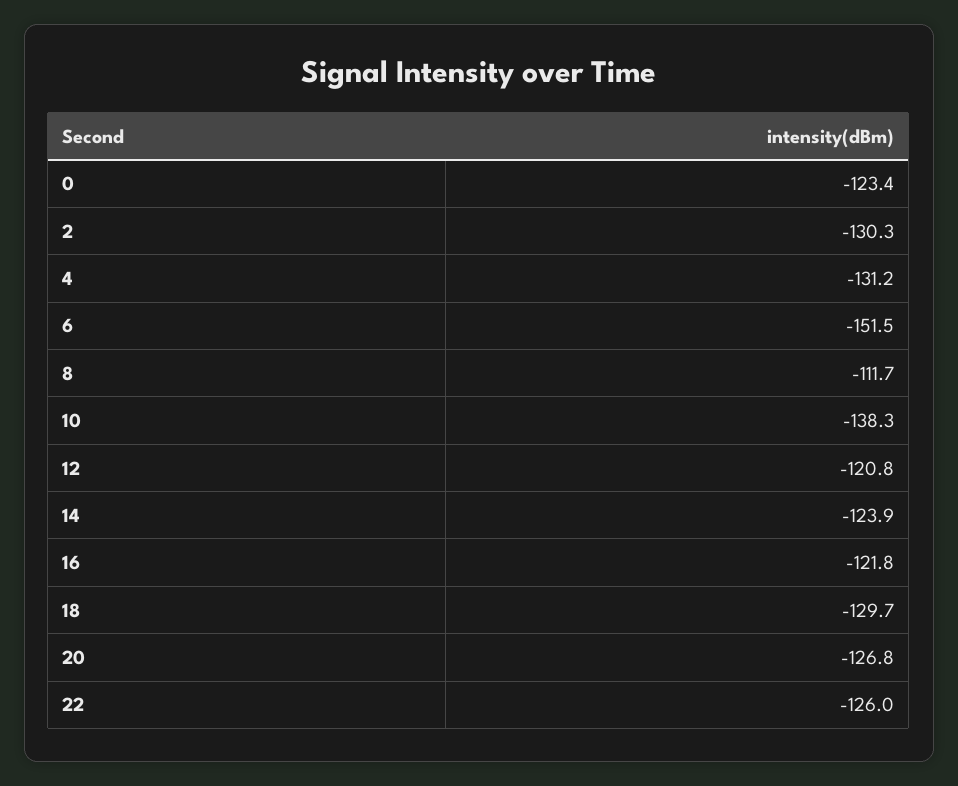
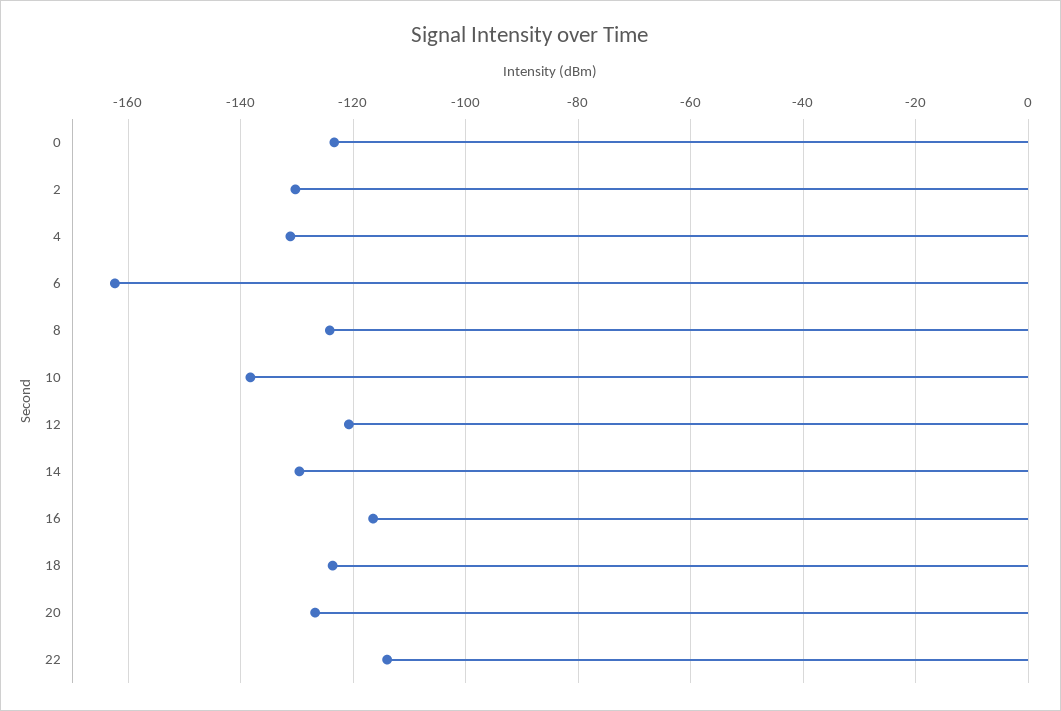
  {
    "0": -123.4,
    "2": -130.3,
    "4": -131.2,
-   "6": -151.5,
+   "6": -162,
-   "8": -111.7,
+   "8": -124,
    "10": -138.3,
    "12": -120.8,
-   "14": -123.9,
+   "14": -130,
-   "16": -121.8,
+   "16": -116,
-   "18": -129.7,
+   "18": -124,
    "20": -126.8,
-   "22": -126
+   "22": -114
  }

